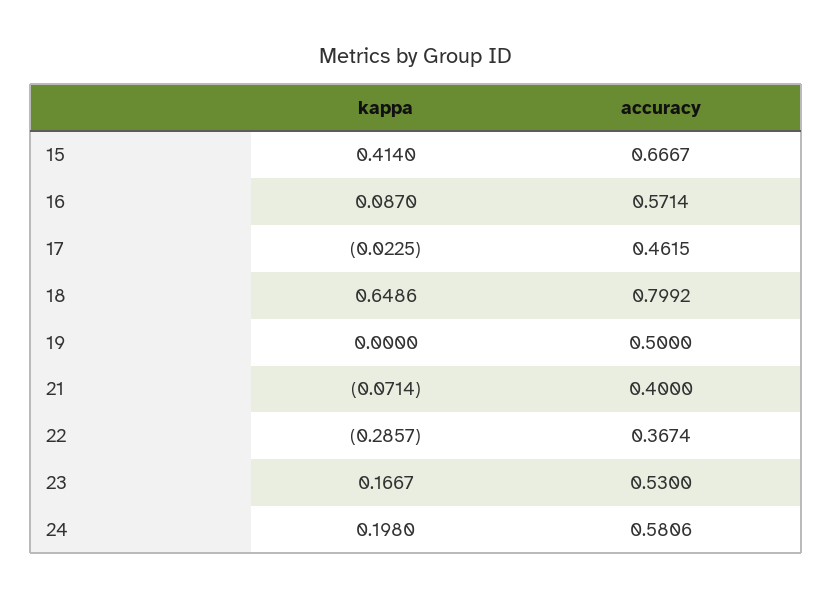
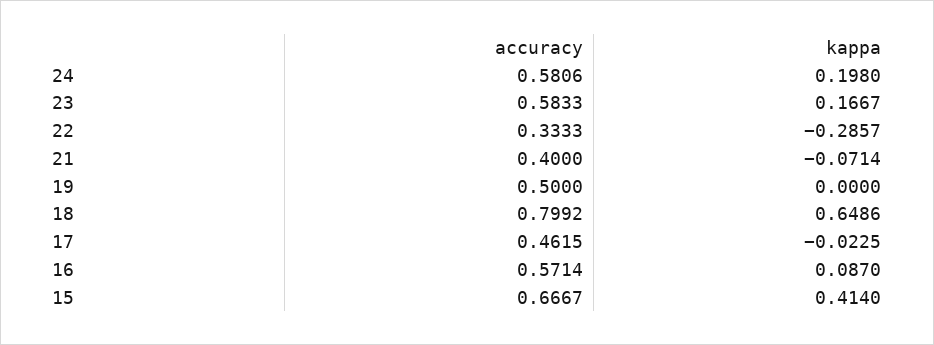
  {
    "kappa": {
      "15": 0.414,
      "16": 0.087,
      "17": -0.0225,
      "18": 0.6486,
      "19": 0,
      "21": -0.0714,
      "22": -0.2857,
      "23": 0.1667,
      "24": 0.198
    },
    "accuracy": {
      "15": 0.6667,
      "16": 0.5714,
      "17": 0.4615,
      "18": 0.7992,
      "19": 0.5,
      "21": 0.4,
-     "22": 0.3674,
+     "22": 0.3333,
-     "23": 0.53,
+     "23": 0.5833,
      "24": 0.5806
    }
  }

